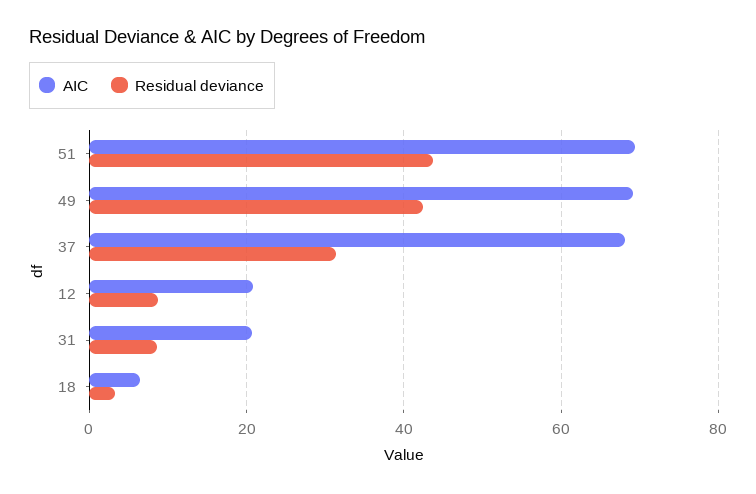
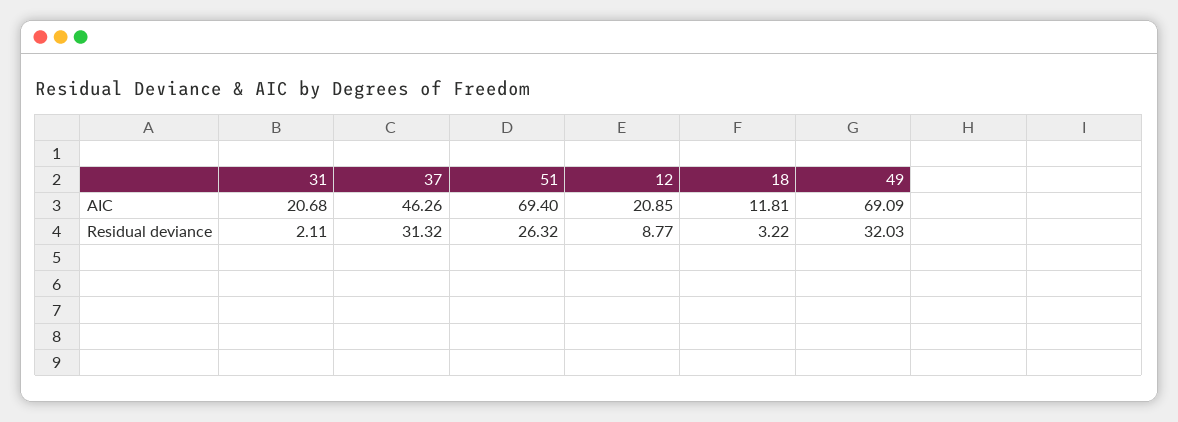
  {
    "AIC": {
      "51": 69.4,
      "49": 69.09,
-     "37": 68,
+     "37": 46.26,
      "12": 20.85,
      "31": 20.68,
-     "18": 6
+     "18": 11.81
    },
    "Residual deviance": {
-     "51": 44,
+     "51": 26.32,
-     "49": 42,
+     "49": 32.03,
      "37": 31.32,
      "12": 8.77,
-     "31": 8,
+     "31": 2.11,
      "18": 3.22
    }
  }

